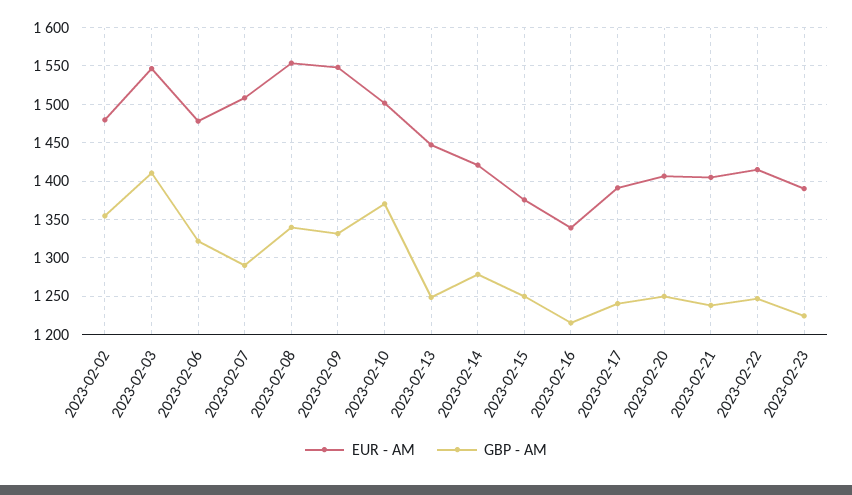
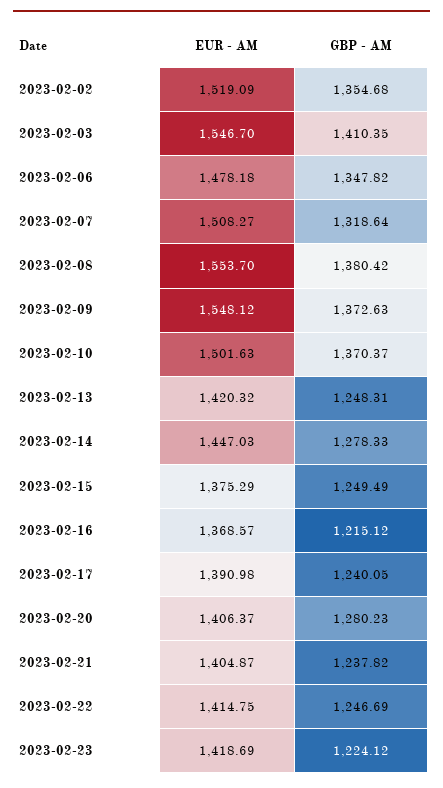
  {
    "EUR - AM": {
-     "2023-02-02": 1480,
+     "2023-02-02": 1519.09,
      "2023-02-03": 1546.7,
      "2023-02-06": 1478.18,
      "2023-02-07": 1508.27,
      "2023-02-08": 1553.7,
      "2023-02-09": 1548.12,
      "2023-02-10": 1501.63,
-     "2023-02-13": 1450,
+     "2023-02-13": 1420.32,
-     "2023-02-14": 1420,
+     "2023-02-14": 1447.03,
      "2023-02-15": 1375.29,
-     "2023-02-16": 1340,
+     "2023-02-16": 1368.57,
      "2023-02-17": 1390.98,
      "2023-02-20": 1406.37,
      "2023-02-21": 1404.87,
      "2023-02-22": 1414.75,
-     "2023-02-23": 1390
+     "2023-02-23": 1418.69
    },
    "GBP - AM": {
      "2023-02-02": 1354.68,
      "2023-02-03": 1410.35,
-     "2023-02-06": 1320,
+     "2023-02-06": 1347.82,
-     "2023-02-07": 1290,
+     "2023-02-07": 1318.64,
-     "2023-02-08": 1340,
+     "2023-02-08": 1380.42,
-     "2023-02-09": 1330,
+     "2023-02-09": 1372.63,
      "2023-02-10": 1370.37,
      "2023-02-13": 1248.31,
      "2023-02-14": 1278.33,
      "2023-02-15": 1249.49,
      "2023-02-16": 1215.12,
      "2023-02-17": 1240.05,
-     "2023-02-20": 1250,
+     "2023-02-20": 1280.23,
      "2023-02-21": 1237.82,
      "2023-02-22": 1246.69,
      "2023-02-23": 1224.12
    }
  }

